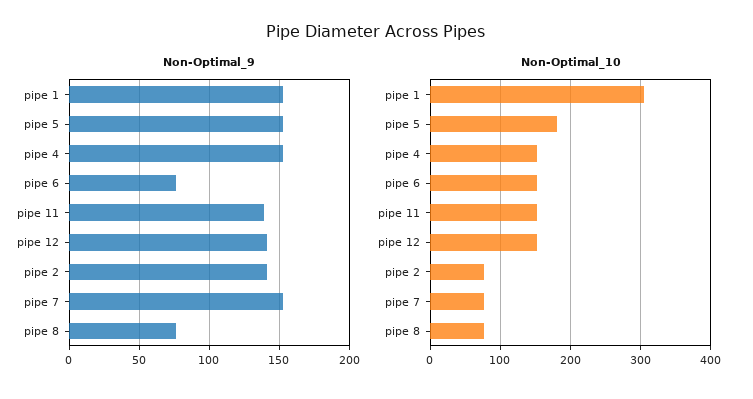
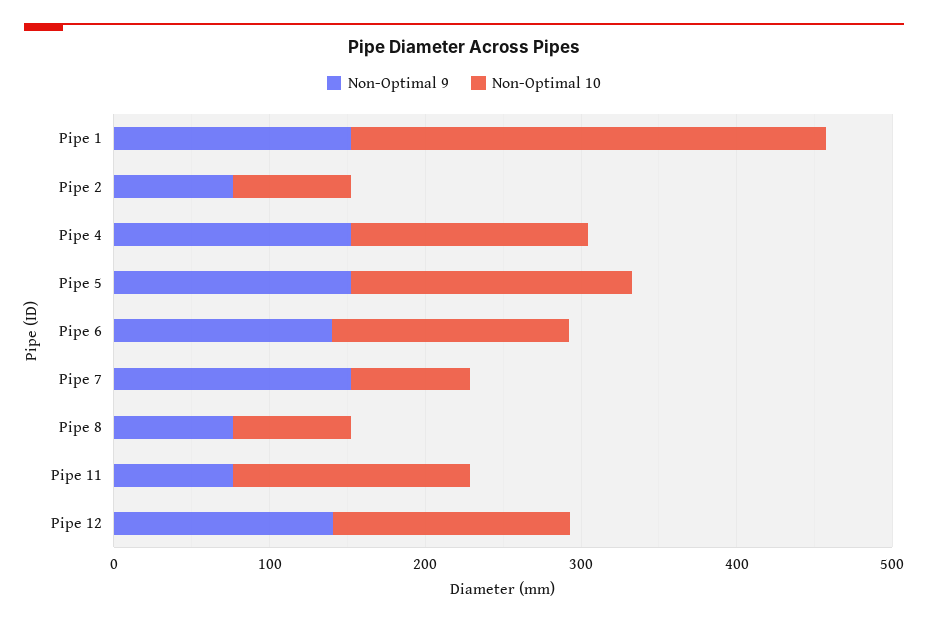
  {
    "Non-Optimal_9": {
      "pipe 1": 150,
      "pipe 5": 150,
      "pipe 4": 150,
-     "pipe 6": 75,
+     "pipe 6": 140,
-     "pipe 11": 140,
+     "pipe 11": 80,
      "pipe 12": 140,
-     "pipe 2": 140,
+     "pipe 2": 80,
      "pipe 7": 150,
      "pipe 8": 75
    },
    "Non-Optimal_10": {
      "pipe 1": 300,
      "pipe 5": 180,
      "pipe 4": 150,
      "pipe 6": 150,
      "pipe 11": 150,
      "pipe 12": 150,
      "pipe 2": 80,
      "pipe 7": 80,
      "pipe 8": 80
    }
  }

